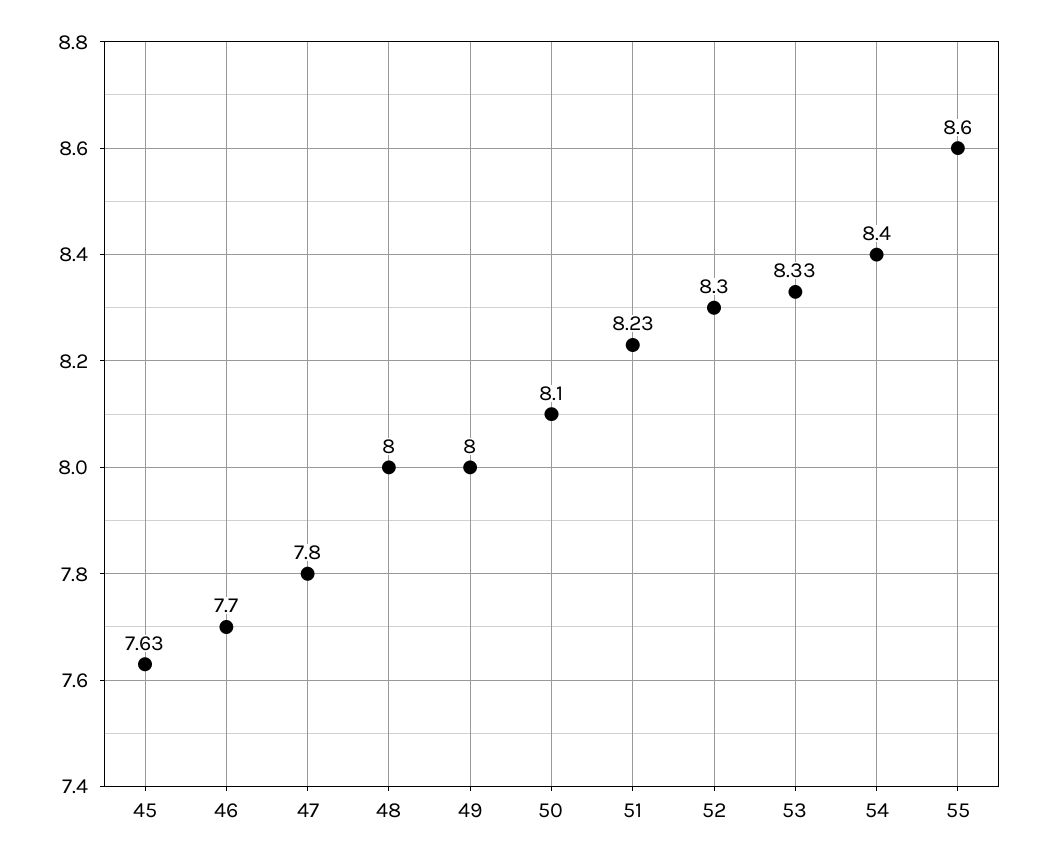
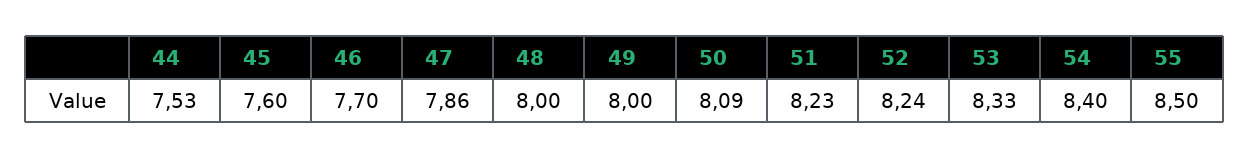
  {
-   "45": 7.63,
+   "45": 7.6,
    "46": 7.7,
-   "47": 7.8,
+   "47": 7.86,
    "48": 8,
    "49": 8,
-   "50": 8.1,
+   "50": 8.09,
    "51": 8.23,
-   "52": 8.3,
+   "52": 8.24,
    "53": 8.33,
    "54": 8.4,
-   "55": 8.6
+   "55": 8.5,
+   "44": 7.53
  }

